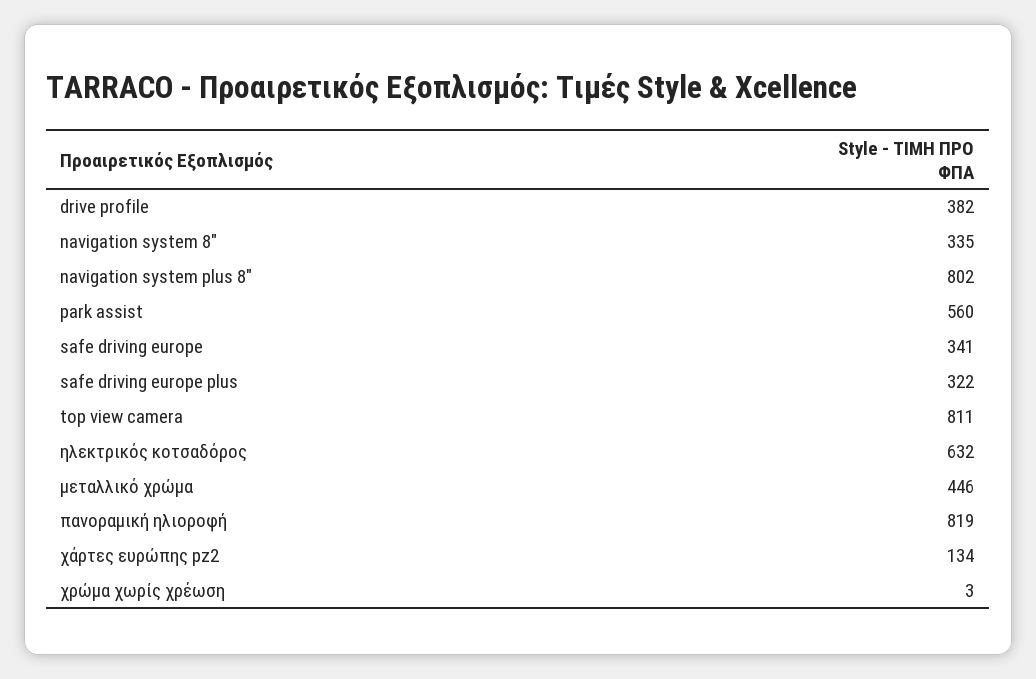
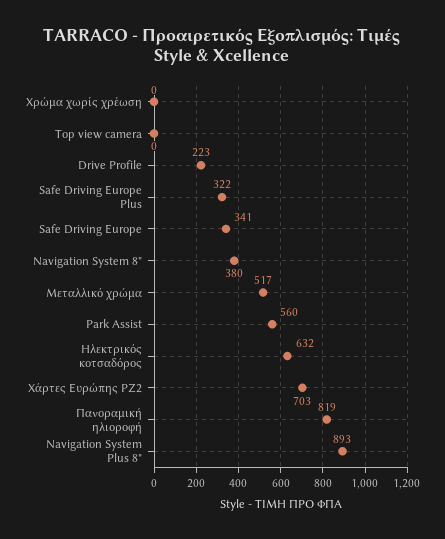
  {
-   "drive profile": 382,
+   "drive profile": 223,
-   "navigation system 8\"": 335,
+   "navigation system 8\"": 380,
-   "navigation system plus 8\"": 802,
+   "navigation system plus 8\"": 893,
    "park assist": 560,
    "safe driving europe": 341,
    "safe driving europe plus": 322,
-   "top view camera": 811,
+   "top view camera": 0,
    "ηλεκτρικός κοτσαδόρος": 632,
-   "μεταλλικό χρώμα": 446,
+   "μεταλλικό χρώμα": 517,
    "πανοραμική ηλιοροφή": 819,
-   "χάρτες ευρώπης pz2": 134,
+   "χάρτες ευρώπης pz2": 703,
-   "χρώμα χωρίς χρέωση": 3
+   "χρώμα χωρίς χρέωση": 0
  }

